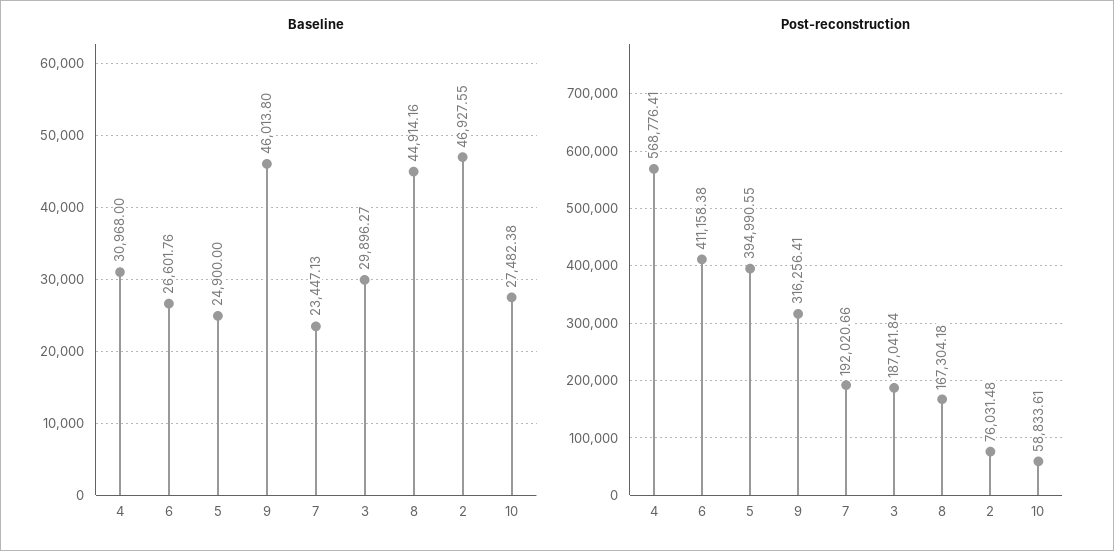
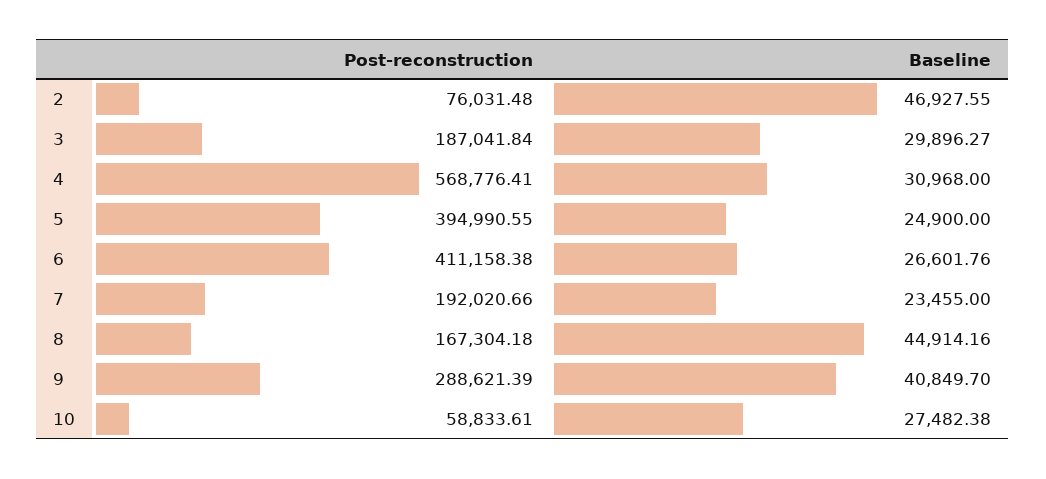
  {
    "Baseline": {
      "4": 30968,
      "6": 26601.76,
      "5": 24900,
-     "9": 46013.8,
+     "9": 40849.7,
-     "7": 23447.13,
+     "7": 23455,
      "3": 29896.27,
      "8": 44914.16,
      "2": 46927.55,
      "10": 27482.38
    },
    "Post-reconstruction": {
      "4": 568776.41,
      "6": 411158.38,
      "5": 394990.55,
-     "9": 316256.41,
+     "9": 288621.39,
      "7": 192020.66,
      "3": 187041.84,
      "8": 167304.18,
      "2": 76031.48,
      "10": 58833.61
    }
  }

